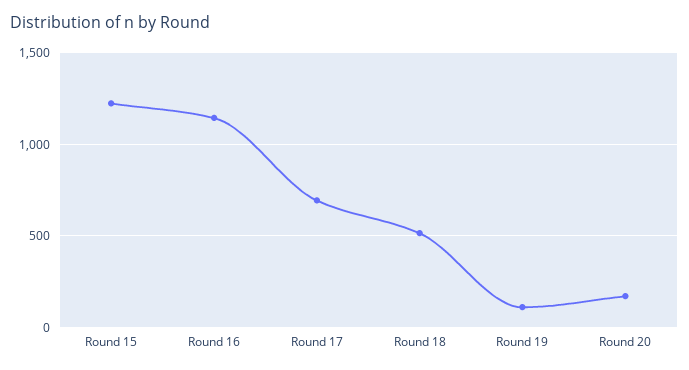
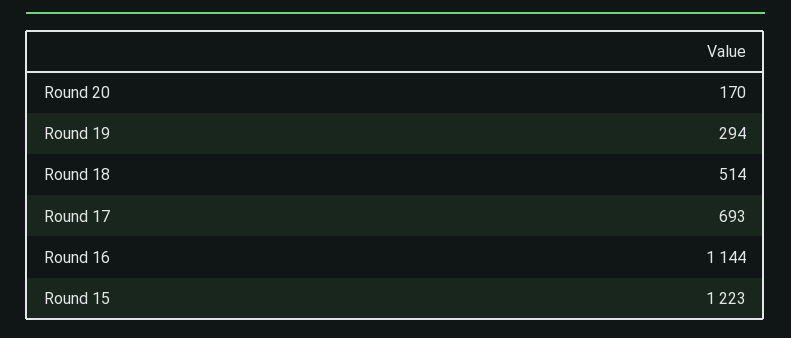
  {
    "Round 15": 1223,
    "Round 16": 1144,
    "Round 17": 693,
    "Round 18": 514,
-   "Round 19": 100,
+   "Round 19": 294,
    "Round 20": 170
  }

